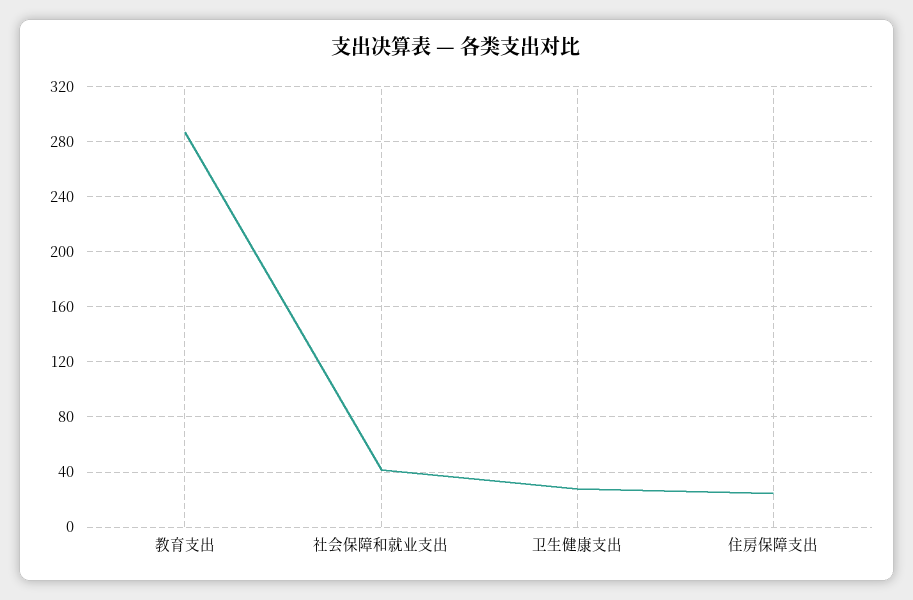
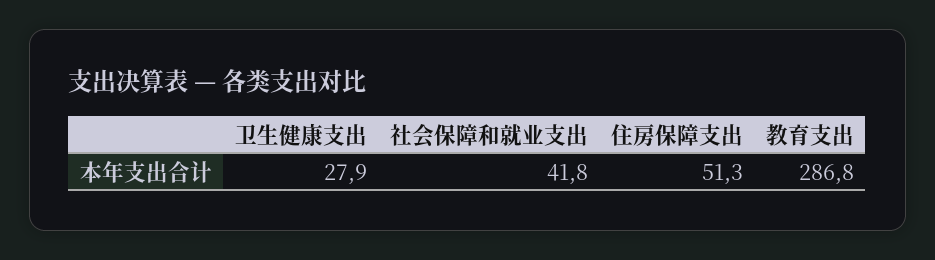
  {
    "教育支出": 286.8,
    "社会保障和就业支出": 41.8,
    "卫生健康支出": 27.9,
-   "住房保障支出": 25
+   "住房保障支出": 51.3
  }

